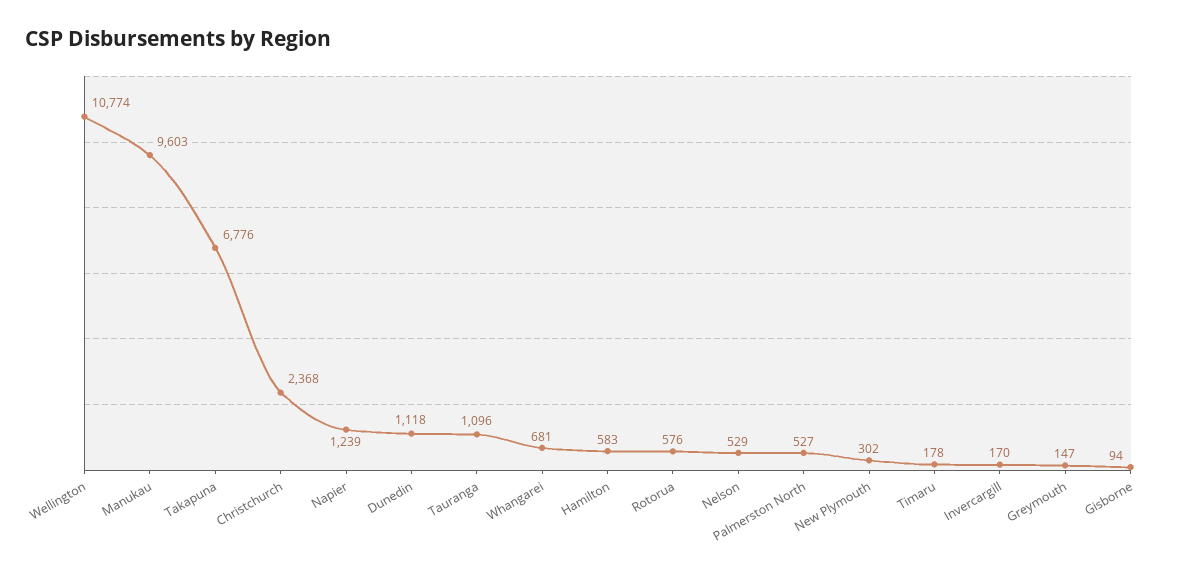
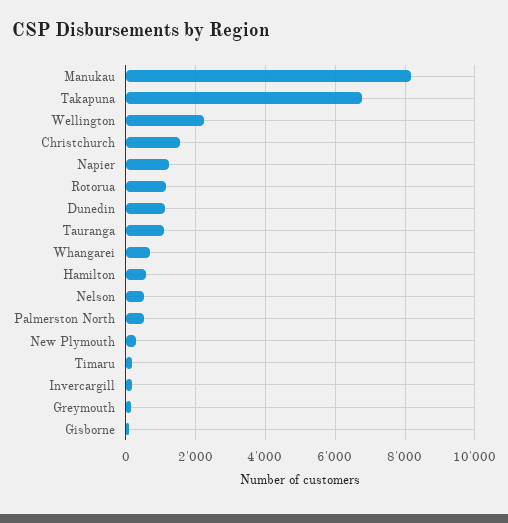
  {
-   "Wellington": 10774,
+   "Wellington": 2200,
-   "Manukau": 9603,
+   "Manukau": 8200,
    "Takapuna": 6776,
-   "Christchurch": 2368,
+   "Christchurch": 1600,
    "Napier": 1239,
    "Dunedin": 1118,
    "Tauranga": 1096,
    "Whangarei": 681,
    "Hamilton": 583,
-   "Rotorua": 576,
+   "Rotorua": 1200,
    "Nelson": 529,
    "Palmerston North": 527,
    "New Plymouth": 302,
    "Timaru": 178,
    "Invercargill": 170,
    "Greymouth": 147,
    "Gisborne": 94
  }

